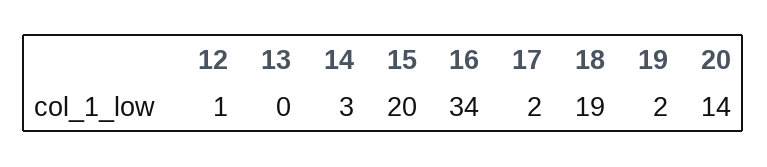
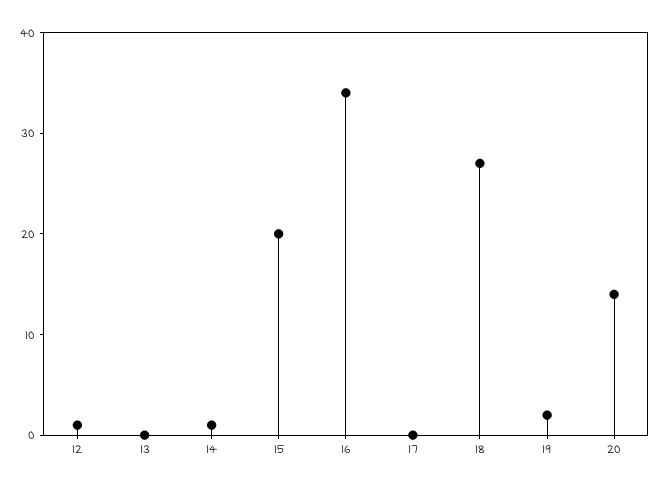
  {
    "12": 1,
    "13": 0,
-   "14": 3,
+   "14": 1,
    "15": 20,
    "16": 34,
-   "17": 2,
+   "17": 0,
-   "18": 19,
+   "18": 27,
    "19": 2,
    "20": 14
  }

